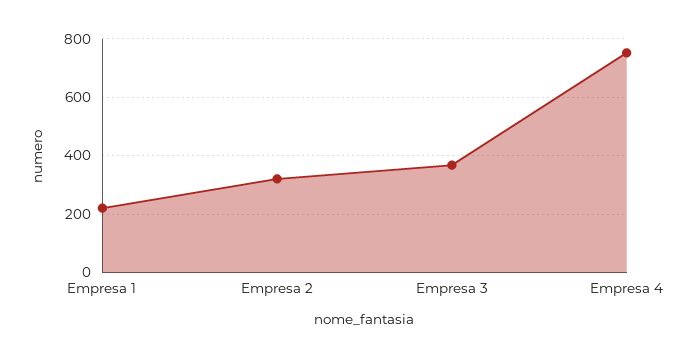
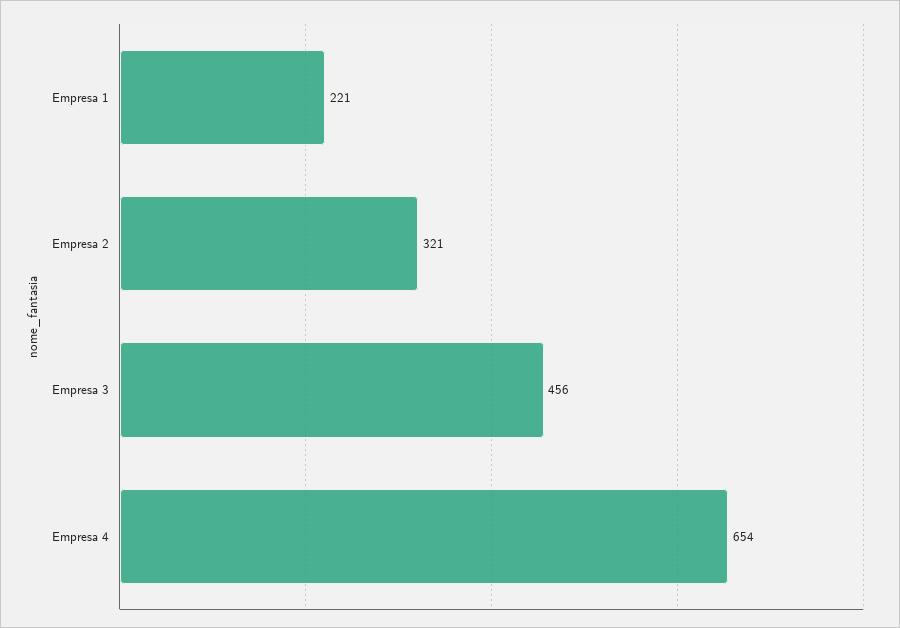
  {
    "Empresa 1": 221,
    "Empresa 2": 321,
-   "Empresa 3": 375,
+   "Empresa 3": 456,
-   "Empresa 4": 750
+   "Empresa 4": 654
  }

